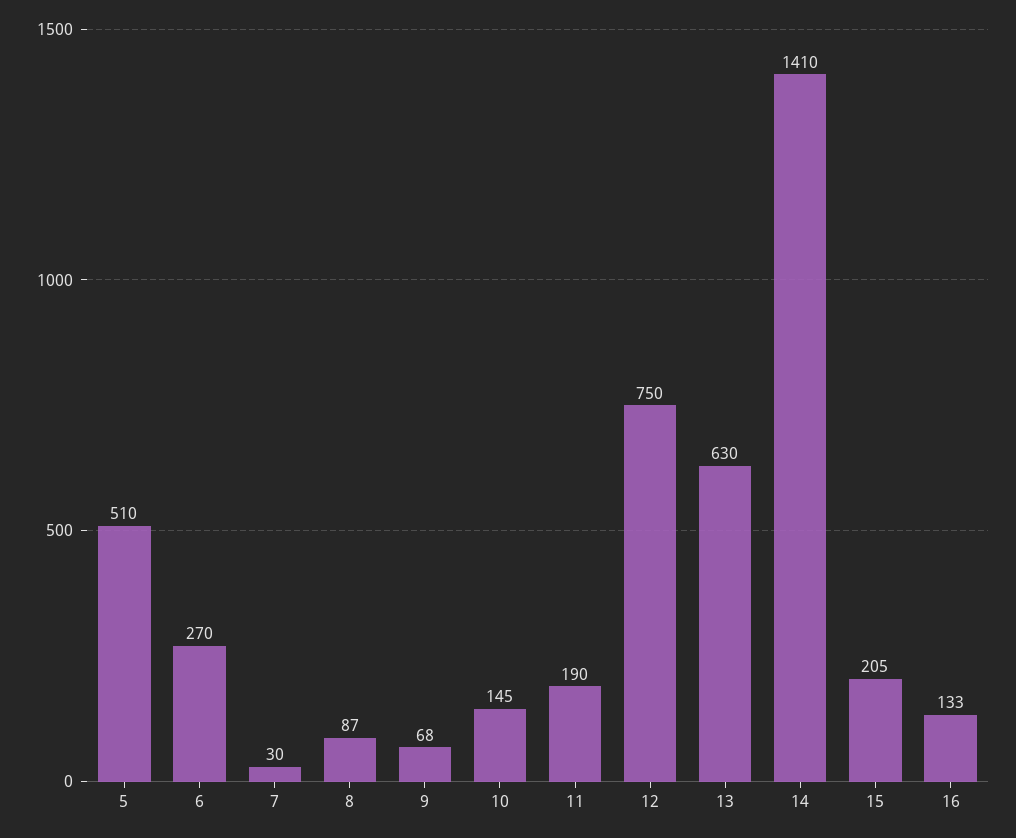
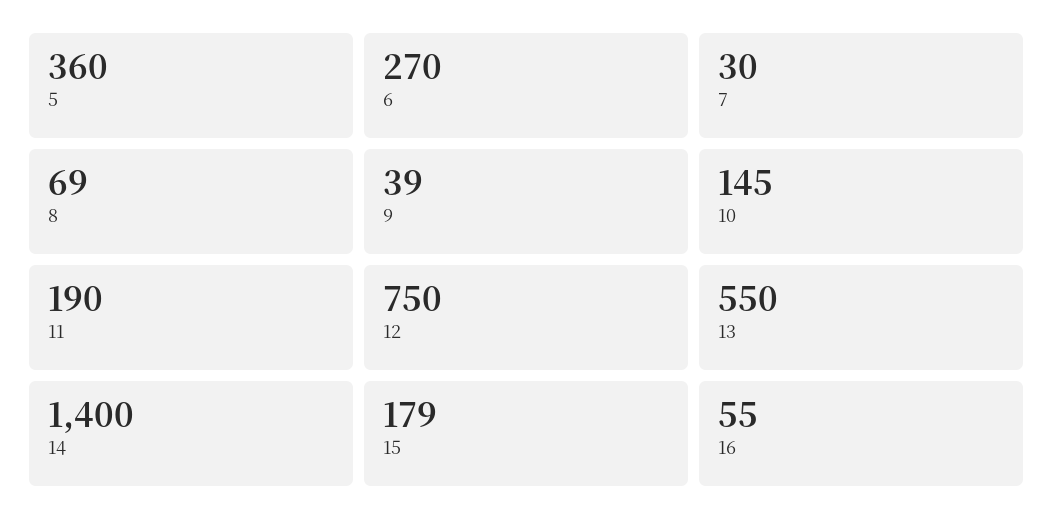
  {
-   "5": 510,
+   "5": 360,
    "6": 270,
    "7": 30,
-   "8": 87,
+   "8": 69,
-   "9": 68,
+   "9": 39,
    "10": 145,
    "11": 190,
    "12": 750,
-   "13": 630,
+   "13": 550,
-   "14": 1410,
+   "14": 1400,
-   "15": 205,
+   "15": 179,
-   "16": 133
+   "16": 55
  }

